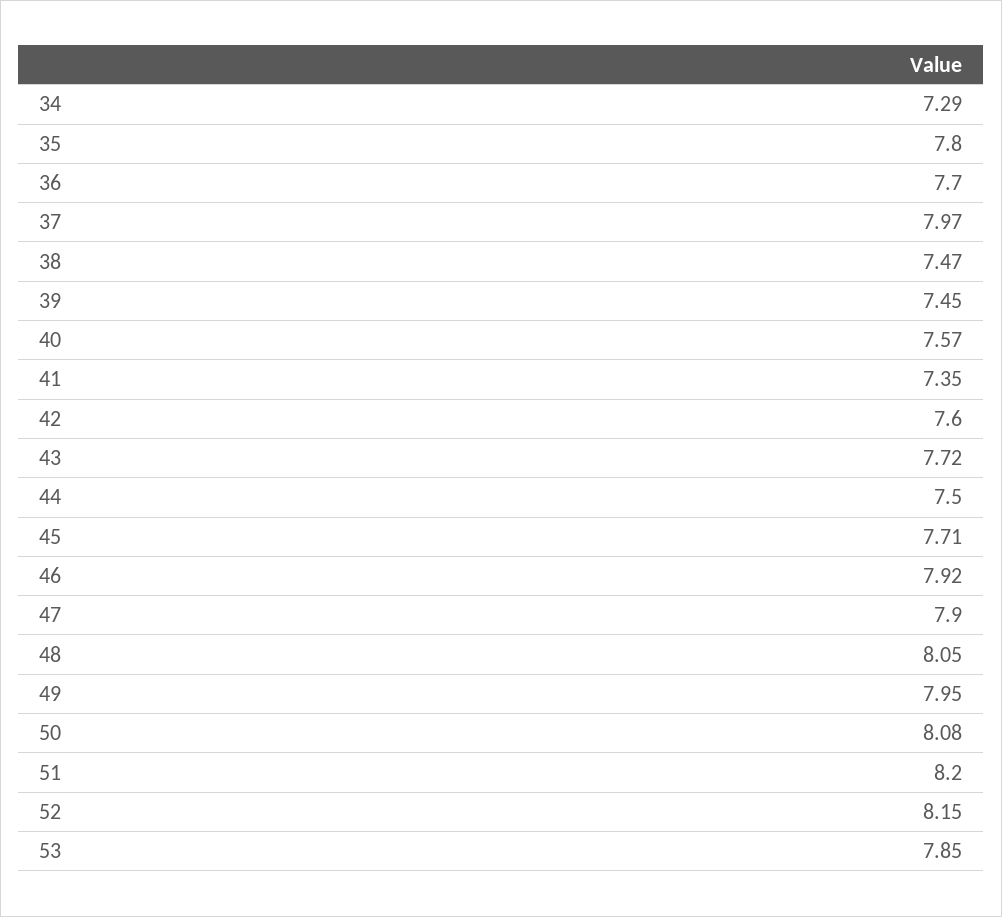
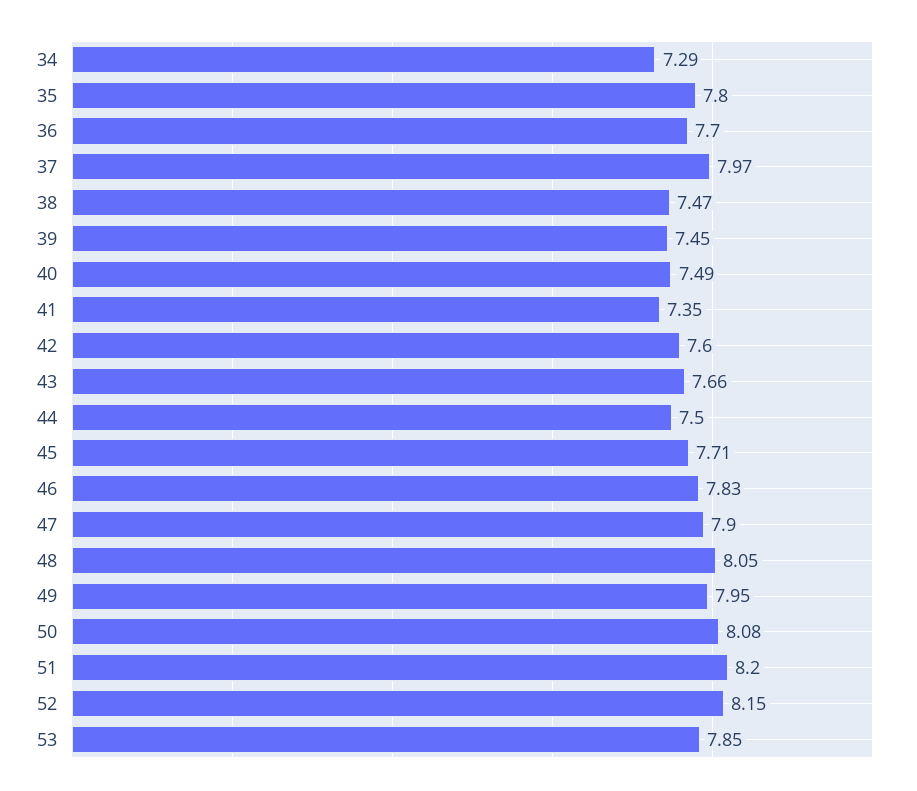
  {
    "34": 7.29,
    "35": 7.8,
    "36": 7.7,
    "37": 7.97,
    "38": 7.47,
    "39": 7.45,
-   "40": 7.57,
+   "40": 7.49,
    "41": 7.35,
    "42": 7.6,
-   "43": 7.72,
+   "43": 7.66,
    "44": 7.5,
    "45": 7.71,
-   "46": 7.92,
+   "46": 7.83,
    "47": 7.9,
    "48": 8.05,
    "49": 7.95,
    "50": 8.08,
    "51": 8.2,
    "52": 8.15,
    "53": 7.85
  }

